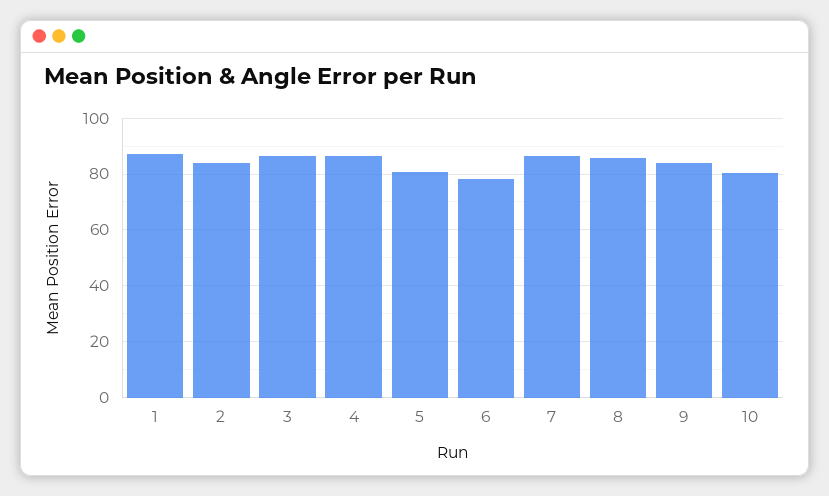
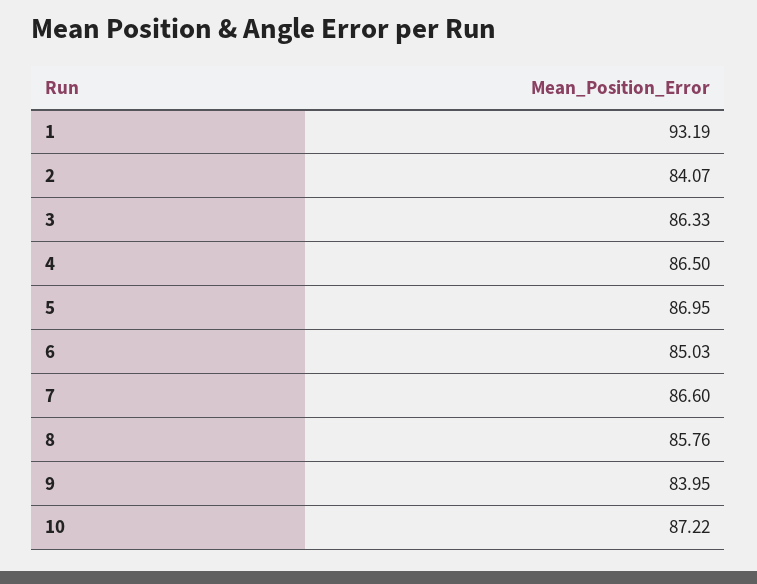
  {
-   "1": 87.5,
+   "1": 93.19,
    "2": 84.07,
    "3": 86.33,
    "4": 86.5,
-   "5": 80,
+   "5": 86.95,
-   "6": 77.5,
+   "6": 85.03,
    "7": 86.6,
    "8": 85.76,
    "9": 83.95,
-   "10": 80
+   "10": 87.22
  }

